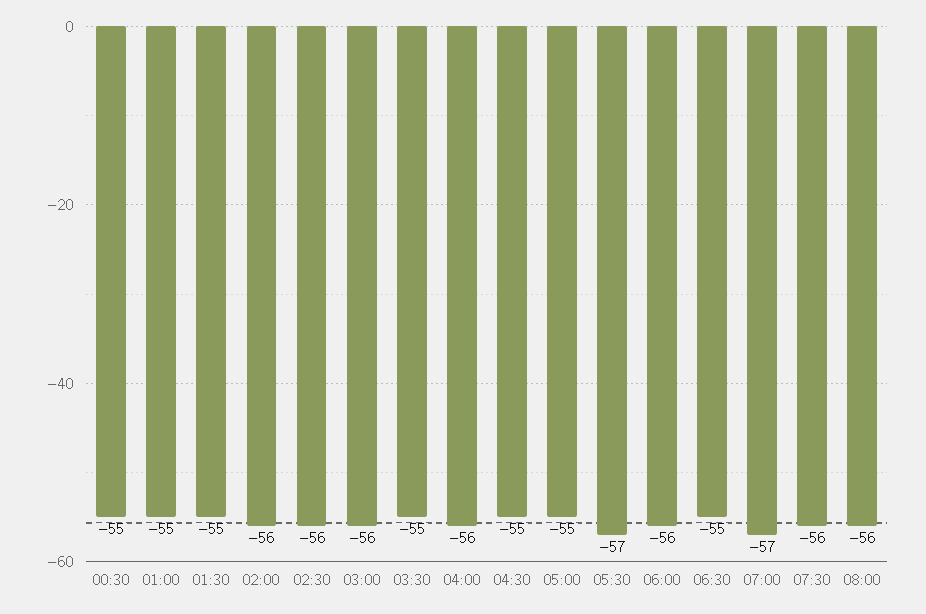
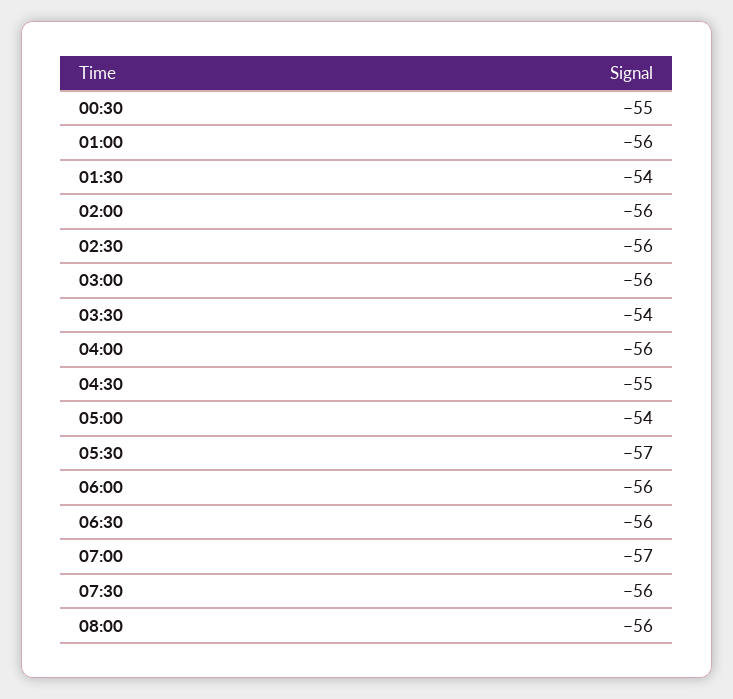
  {
    "00:30": -55,
-   "01:00": -55,
+   "01:00": -56,
-   "01:30": -55,
+   "01:30": -54,
    "02:00": -56,
    "02:30": -56,
    "03:00": -56,
-   "03:30": -55,
+   "03:30": -54,
    "04:00": -56,
    "04:30": -55,
-   "05:00": -55,
+   "05:00": -54,
    "05:30": -57,
    "06:00": -56,
-   "06:30": -55,
+   "06:30": -56,
    "07:00": -57,
    "07:30": -56,
    "08:00": -56
  }

